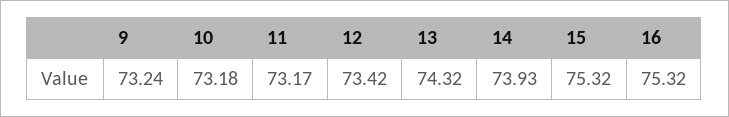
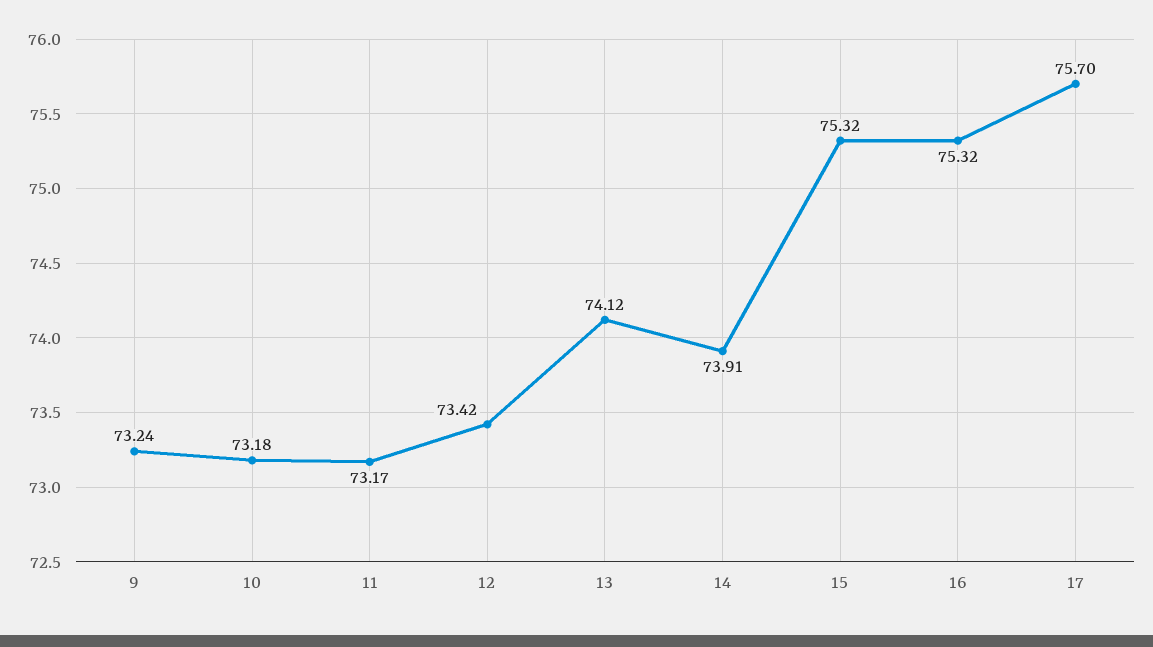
  {
    "9": 73.24,
    "10": 73.18,
    "11": 73.17,
    "12": 73.42,
-   "13": 74.32,
+   "13": 74.12,
-   "14": 73.93,
+   "14": 73.91,
    "15": 75.32,
-   "16": 75.32
+   "16": 75.32,
+   "17": 75.7
  }

